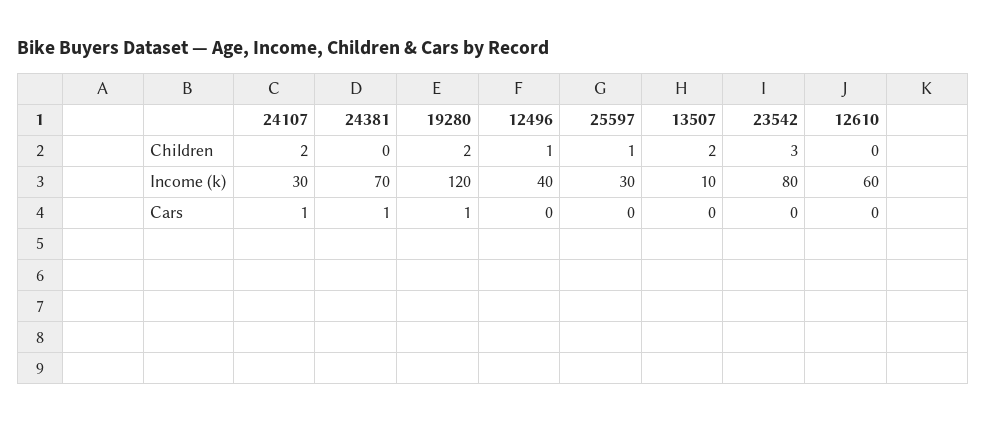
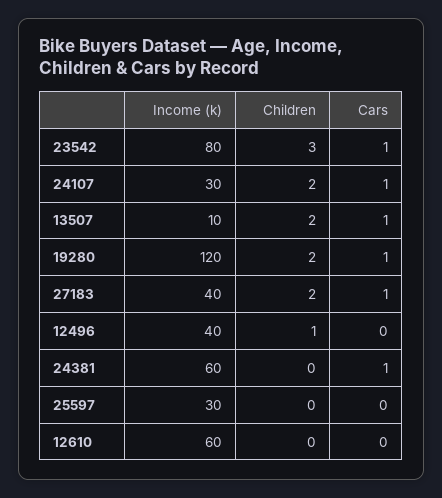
  {
    "24107": {
      "Children": 2,
      "Income (k)": 30,
      "Cars": 1
    },
    "24381": {
      "Children": 0,
-     "Income (k)": 70,
+     "Income (k)": 60,
      "Cars": 1
    },
    "19280": {
      "Children": 2,
      "Income (k)": 120,
      "Cars": 1
    },
    "12496": {
      "Children": 1,
      "Income (k)": 40,
      "Cars": 0
    },
    "25597": {
-     "Children": 1,
+     "Children": 0,
      "Income (k)": 30,
      "Cars": 0
    },
    "13507": {
      "Children": 2,
      "Income (k)": 10,
-     "Cars": 0
+     "Cars": 1
    },
    "23542": {
      "Children": 3,
      "Income (k)": 80,
-     "Cars": 0
+     "Cars": 1
    },
    "12610": {
      "Children": 0,
      "Income (k)": 60,
      "Cars": 0
-   }
+   },
+   "27183": {
+     "Income (k)": 40,
+     "Children": 2,
+     "Cars": 1
+   }
  }

